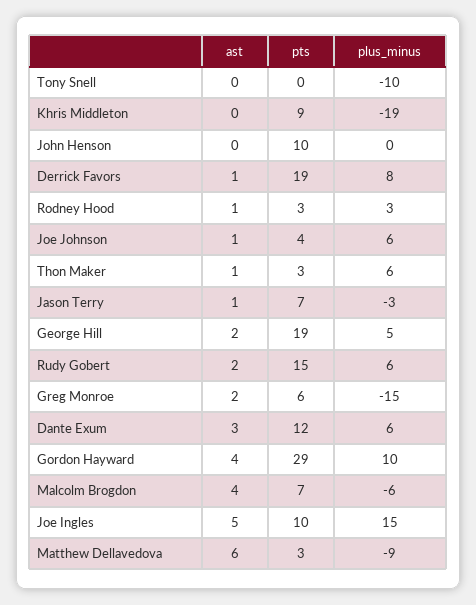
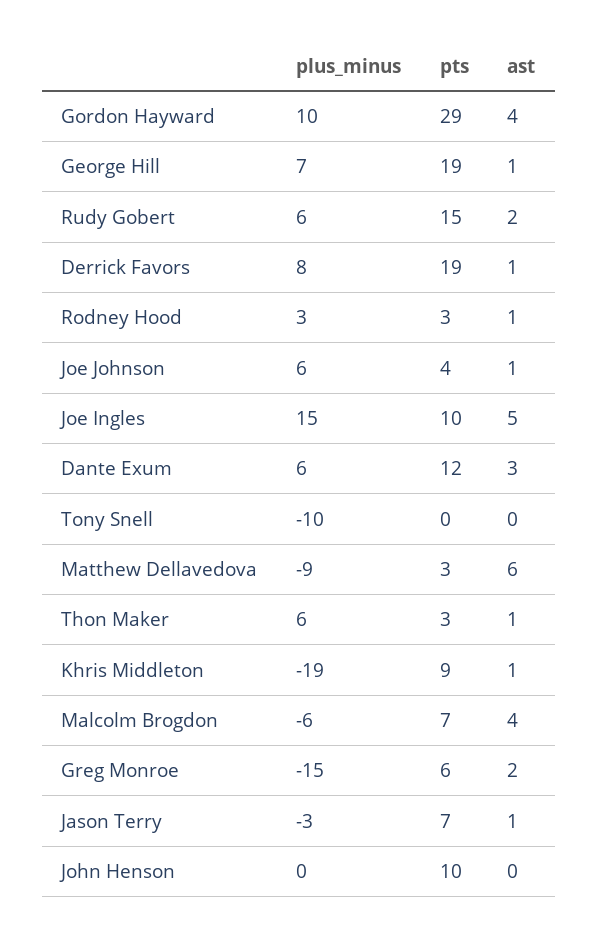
  {
    "ast": {
      "Tony Snell": 0,
-     "Khris Middleton": 0,
+     "Khris Middleton": 1,
      "John Henson": 0,
      "Derrick Favors": 1,
      "Rodney Hood": 1,
      "Joe Johnson": 1,
      "Thon Maker": 1,
      "Jason Terry": 1,
-     "George Hill": 2,
+     "George Hill": 1,
      "Rudy Gobert": 2,
      "Greg Monroe": 2,
      "Dante Exum": 3,
      "Gordon Hayward": 4,
      "Malcolm Brogdon": 4,
      "Joe Ingles": 5,
      "Matthew Dellavedova": 6
    },
    "pts": {
      "Tony Snell": 0,
      "Khris Middleton": 9,
      "John Henson": 10,
      "Derrick Favors": 19,
      "Rodney Hood": 3,
      "Joe Johnson": 4,
      "Thon Maker": 3,
      "Jason Terry": 7,
      "George Hill": 19,
      "Rudy Gobert": 15,
      "Greg Monroe": 6,
      "Dante Exum": 12,
      "Gordon Hayward": 29,
      "Malcolm Brogdon": 7,
      "Joe Ingles": 10,
      "Matthew Dellavedova": 3
    },
    "plus_minus": {
      "Tony Snell": -10,
      "Khris Middleton": -19,
      "John Henson": 0,
      "Derrick Favors": 8,
      "Rodney Hood": 3,
      "Joe Johnson": 6,
      "Thon Maker": 6,
      "Jason Terry": -3,
-     "George Hill": 5,
+     "George Hill": 7,
      "Rudy Gobert": 6,
      "Greg Monroe": -15,
      "Dante Exum": 6,
      "Gordon Hayward": 10,
      "Malcolm Brogdon": -6,
      "Joe Ingles": 15,
      "Matthew Dellavedova": -9
    }
  }

